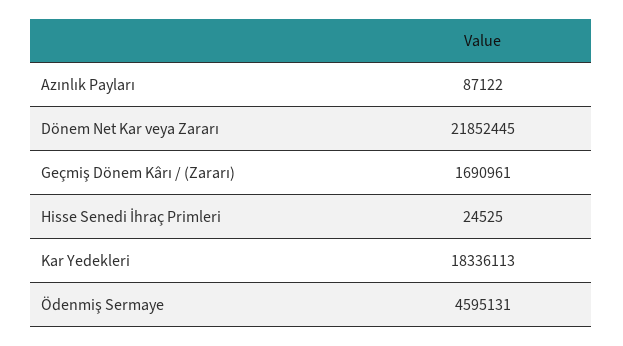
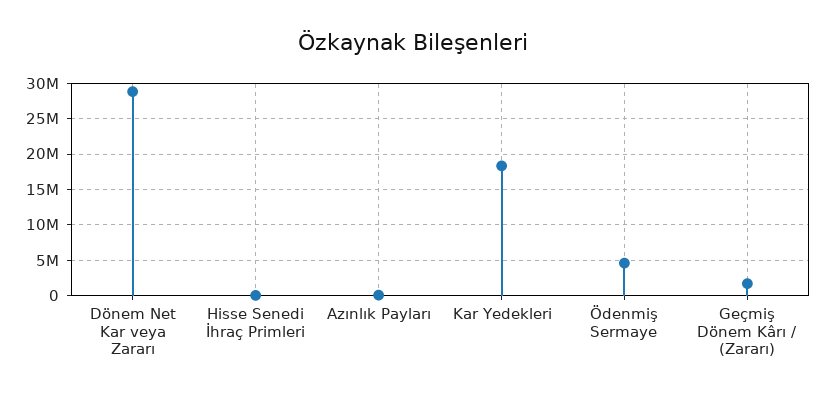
  {
    "Azınlık Payları": 87122,
-   "Dönem Net Kar veya Zararı": 21852445,
+   "Dönem Net Kar veya Zararı": 29000000,
    "Geçmiş Dönem Kârı / (Zararı)": 1690961,
    "Hisse Senedi İhraç Primleri": 24525,
    "Kar Yedekleri": 18336113,
    "Ödenmiş Sermaye": 4595131
  }

